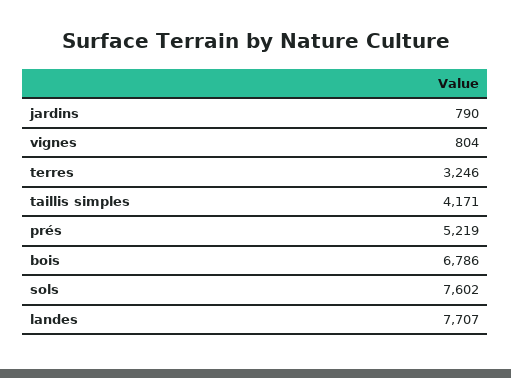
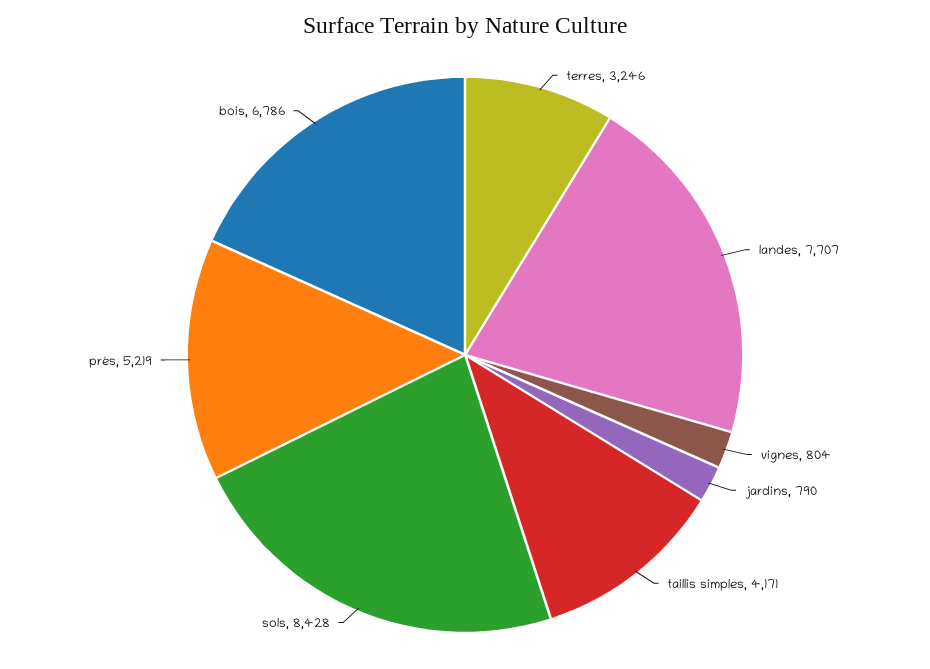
  {
    "jardins": 790,
    "vignes": 804,
    "terres": 3246,
    "taillis simples": 4171,
    "prés": 5219,
    "bois": 6786,
-   "sols": 7602,
+   "sols": 8428,
    "landes": 7707
  }

